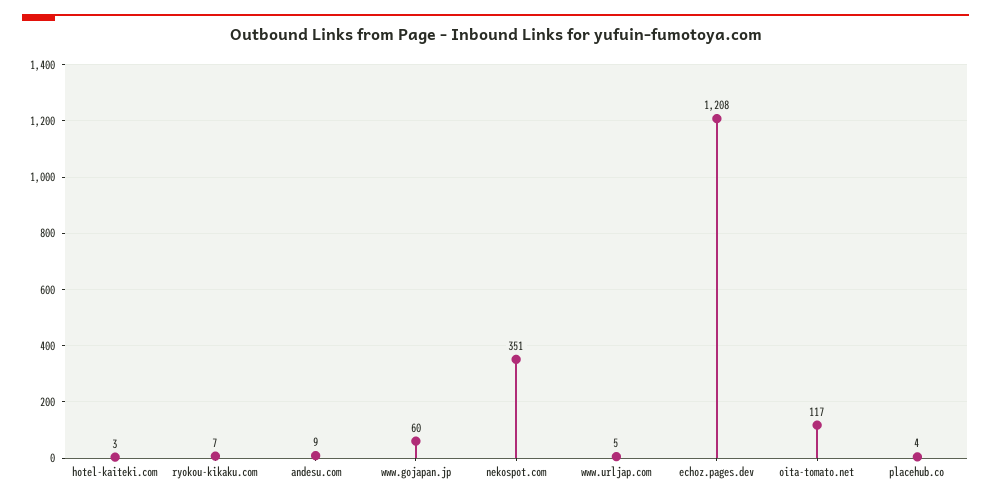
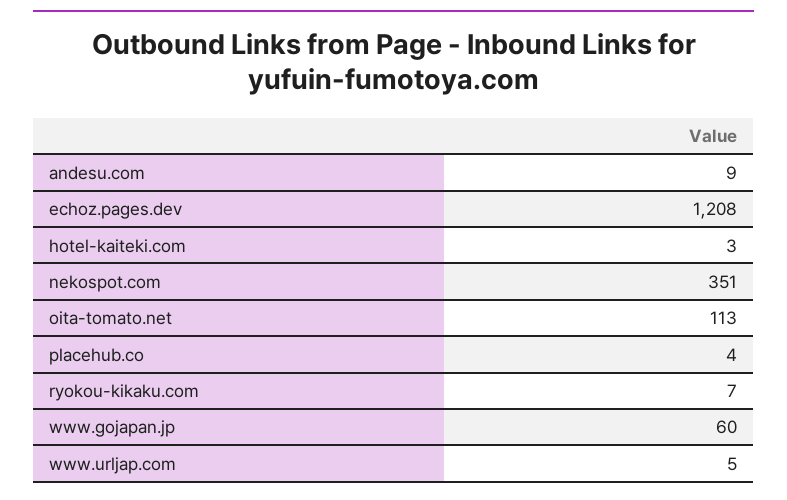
  {
    "hotel-kaiteki.com": 3,
    "ryokou-kikaku.com": 7,
    "andesu.com": 9,
    "www.gojapan.jp": 60,
    "nekospot.com": 351,
    "www.urljap.com": 5,
    "echoz.pages.dev": 1208,
-   "oita-tomato.net": 117,
+   "oita-tomato.net": 113,
    "placehub.co": 4
  }

